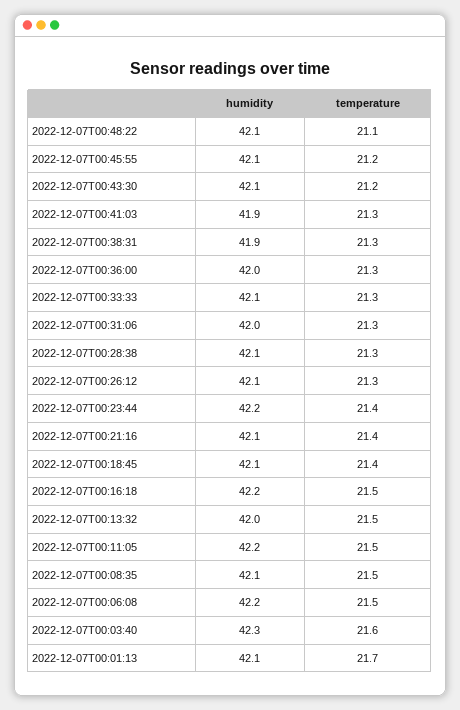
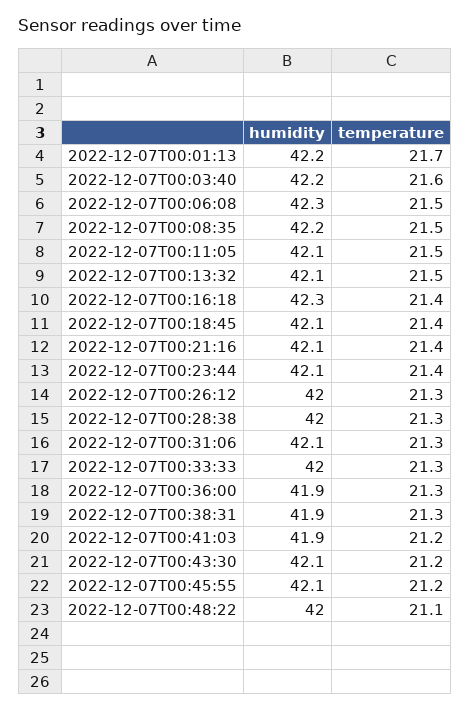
  {
    "humidity": {
-     "2022-12-07T00:48:22": 42.1,
+     "2022-12-07T00:48:22": 42,
      "2022-12-07T00:45:55": 42.1,
      "2022-12-07T00:43:30": 42.1,
      "2022-12-07T00:41:03": 41.9,
      "2022-12-07T00:38:31": 41.9,
-     "2022-12-07T00:36:00": 42,
+     "2022-12-07T00:36:00": 41.9,
-     "2022-12-07T00:33:33": 42.1,
+     "2022-12-07T00:33:33": 42,
-     "2022-12-07T00:31:06": 42,
+     "2022-12-07T00:31:06": 42.1,
-     "2022-12-07T00:28:38": 42.1,
+     "2022-12-07T00:28:38": 42,
-     "2022-12-07T00:26:12": 42.1,
+     "2022-12-07T00:26:12": 42,
-     "2022-12-07T00:23:44": 42.2,
+     "2022-12-07T00:23:44": 42.1,
      "2022-12-07T00:21:16": 42.1,
      "2022-12-07T00:18:45": 42.1,
-     "2022-12-07T00:16:18": 42.2,
+     "2022-12-07T00:16:18": 42.3,
-     "2022-12-07T00:13:32": 42,
+     "2022-12-07T00:13:32": 42.1,
-     "2022-12-07T00:11:05": 42.2,
+     "2022-12-07T00:11:05": 42.1,
-     "2022-12-07T00:08:35": 42.1,
+     "2022-12-07T00:08:35": 42.2,
-     "2022-12-07T00:06:08": 42.2,
+     "2022-12-07T00:06:08": 42.3,
-     "2022-12-07T00:03:40": 42.3,
+     "2022-12-07T00:03:40": 42.2,
-     "2022-12-07T00:01:13": 42.1
+     "2022-12-07T00:01:13": 42.2
    },
    "temperature": {
      "2022-12-07T00:48:22": 21.1,
      "2022-12-07T00:45:55": 21.2,
      "2022-12-07T00:43:30": 21.2,
-     "2022-12-07T00:41:03": 21.3,
+     "2022-12-07T00:41:03": 21.2,
      "2022-12-07T00:38:31": 21.3,
      "2022-12-07T00:36:00": 21.3,
      "2022-12-07T00:33:33": 21.3,
      "2022-12-07T00:31:06": 21.3,
      "2022-12-07T00:28:38": 21.3,
      "2022-12-07T00:26:12": 21.3,
      "2022-12-07T00:23:44": 21.4,
      "2022-12-07T00:21:16": 21.4,
      "2022-12-07T00:18:45": 21.4,
-     "2022-12-07T00:16:18": 21.5,
+     "2022-12-07T00:16:18": 21.4,
      "2022-12-07T00:13:32": 21.5,
      "2022-12-07T00:11:05": 21.5,
      "2022-12-07T00:08:35": 21.5,
      "2022-12-07T00:06:08": 21.5,
      "2022-12-07T00:03:40": 21.6,
      "2022-12-07T00:01:13": 21.7
    }
  }

